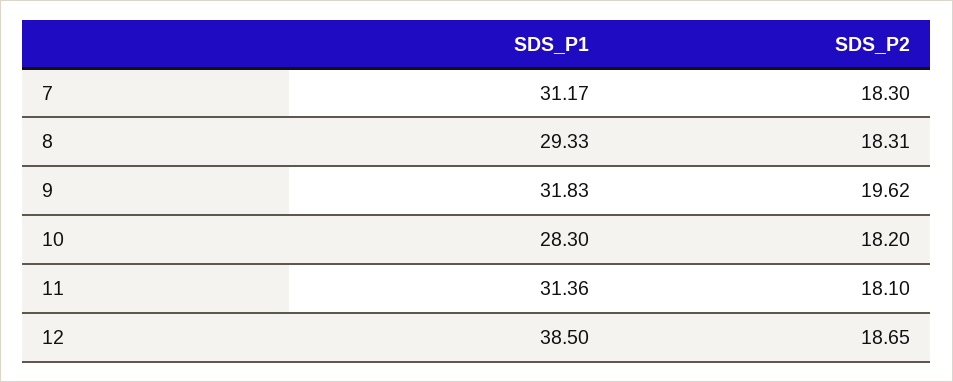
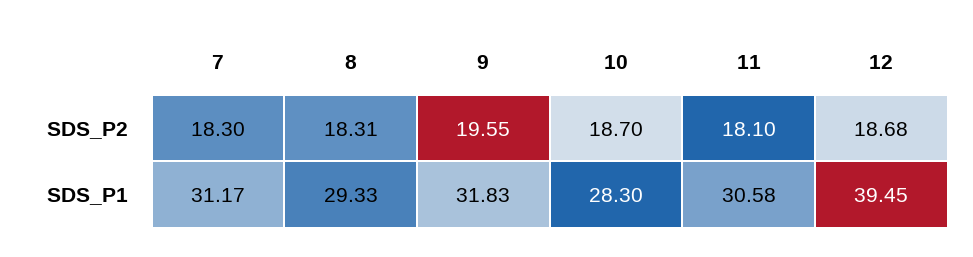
  {
    "SDS_P1": {
      "7": 31.17,
      "8": 29.33,
      "9": 31.83,
      "10": 28.3,
-     "11": 31.36,
+     "11": 30.58,
-     "12": 38.5
+     "12": 39.45
    },
    "SDS_P2": {
      "7": 18.3,
      "8": 18.31,
-     "9": 19.62,
+     "9": 19.55,
-     "10": 18.2,
+     "10": 18.7,
      "11": 18.1,
-     "12": 18.65
+     "12": 18.68
    }
  }

